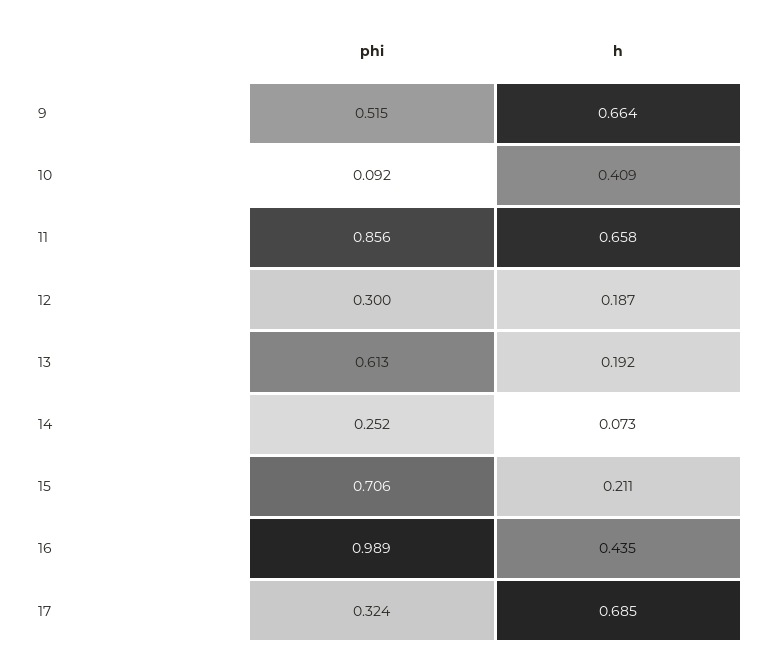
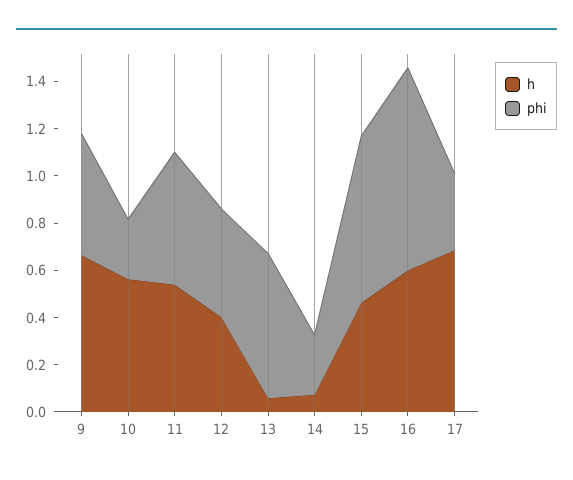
  {
    "phi": {
      "9": 0.515,
-     "10": 0.092,
+     "10": 0.25,
-     "11": 0.856,
+     "11": 0.55,
-     "12": 0.3,
+     "12": 0.45,
      "13": 0.613,
      "14": 0.252,
      "15": 0.706,
-     "16": 0.989,
+     "16": 0.85,
      "17": 0.324
    },
    "h": {
      "9": 0.664,
-     "10": 0.409,
+     "10": 0.55,
-     "11": 0.658,
+     "11": 0.55,
-     "12": 0.187,
+     "12": 0.4,
-     "13": 0.192,
+     "13": 0.05,
      "14": 0.073,
-     "15": 0.211,
+     "15": 0.45,
-     "16": 0.435,
+     "16": 0.6,
      "17": 0.685
    }
  }

